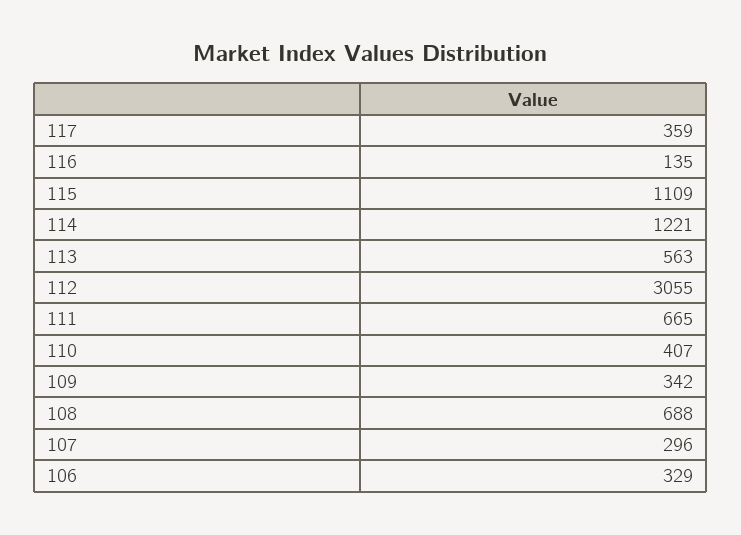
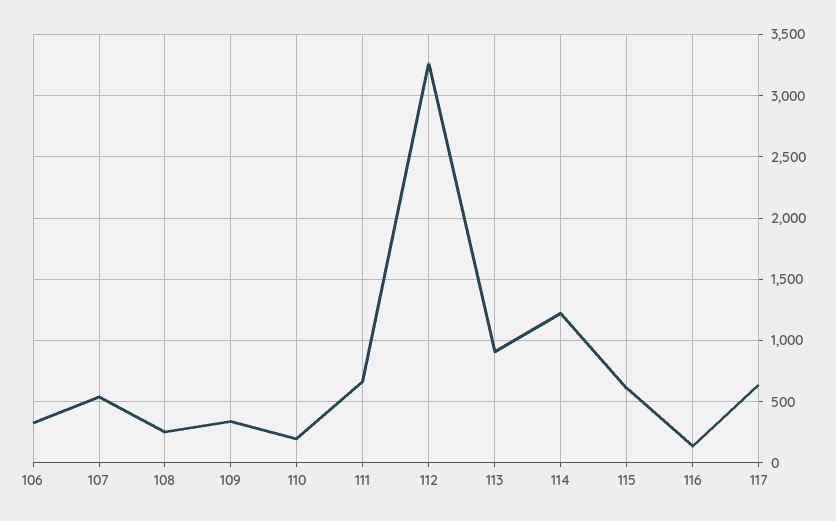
  {
-   "117": 359,
+   "117": 650,
    "116": 135,
-   "115": 1109,
+   "115": 600,
    "114": 1221,
-   "113": 563,
+   "113": 900,
-   "112": 3055,
+   "112": 3250,
    "111": 665,
-   "110": 407,
+   "110": 200,
    "109": 342,
-   "108": 688,
+   "108": 250,
-   "107": 296,
+   "107": 550,
    "106": 329
  }

